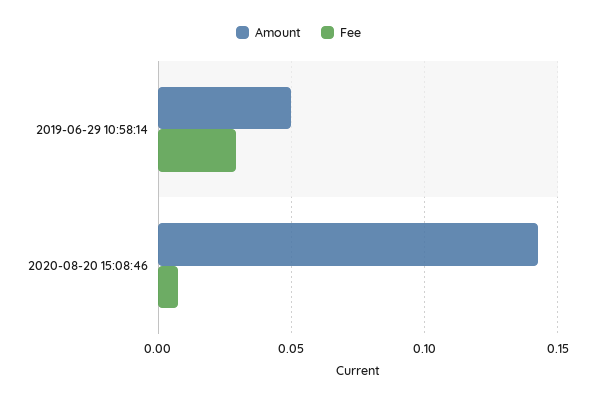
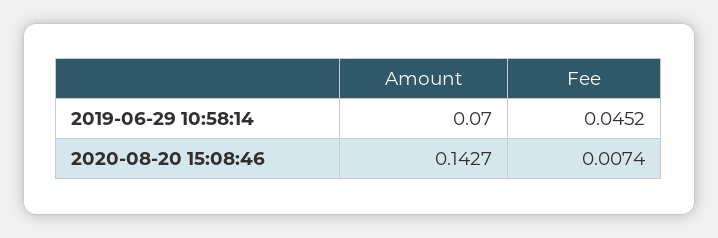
  {
    "Amount": {
-     "2019-06-29 10:58:14": 0.05,
+     "2019-06-29 10:58:14": 0.07,
      "2020-08-20 15:08:46": 0.1427
    },
    "Fee": {
-     "2019-06-29 10:58:14": 0.03,
+     "2019-06-29 10:58:14": 0.0452,
      "2020-08-20 15:08:46": 0.0074
    }
  }

